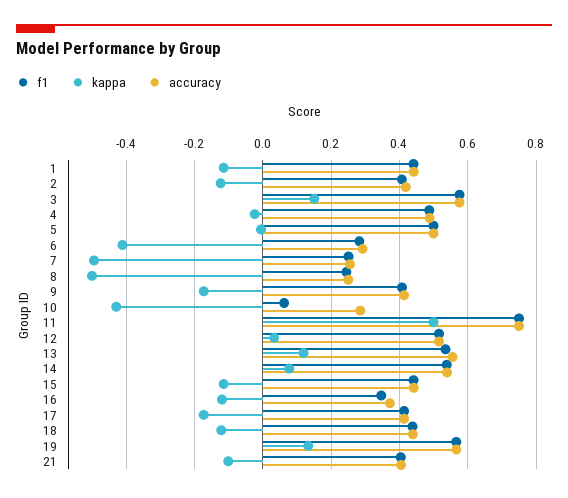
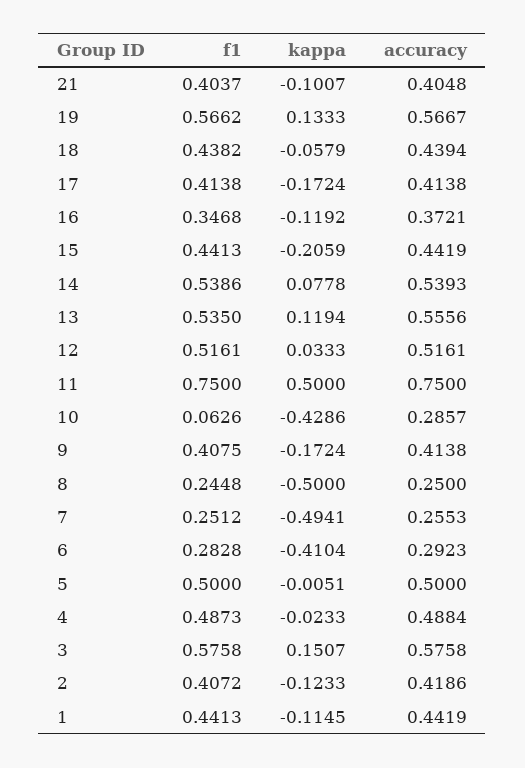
  {
    "f1": {
      "1": 0.4413,
      "2": 0.4072,
      "3": 0.5758,
      "4": 0.4873,
      "5": 0.5,
      "6": 0.2828,
      "7": 0.2512,
      "8": 0.2448,
      "9": 0.4075,
      "10": 0.0626,
      "11": 0.75,
      "12": 0.5161,
      "13": 0.535,
      "14": 0.5386,
      "15": 0.4413,
      "16": 0.3468,
      "17": 0.4138,
      "18": 0.4382,
      "19": 0.5662,
      "21": 0.4037
    },
    "kappa": {
      "1": -0.1145,
      "2": -0.1233,
      "3": 0.1507,
      "4": -0.0233,
      "5": -0.0051,
      "6": -0.4104,
      "7": -0.4941,
      "8": -0.5,
      "9": -0.1724,
      "10": -0.4286,
      "11": 0.5,
      "12": 0.0333,
      "13": 0.1194,
      "14": 0.0778,
-     "15": -0.12,
+     "15": -0.2059,
      "16": -0.1192,
      "17": -0.1724,
-     "18": -0.12,
+     "18": -0.0579,
      "19": 0.1333,
      "21": -0.1007
    },
    "accuracy": {
      "1": 0.4419,
      "2": 0.4186,
      "3": 0.5758,
      "4": 0.4884,
      "5": 0.5,
      "6": 0.2923,
      "7": 0.2553,
      "8": 0.25,
      "9": 0.4138,
      "10": 0.2857,
      "11": 0.75,
      "12": 0.5161,
      "13": 0.5556,
      "14": 0.5393,
      "15": 0.4419,
      "16": 0.3721,
      "17": 0.4138,
      "18": 0.4394,
      "19": 0.5667,
      "21": 0.4048
    }
  }

